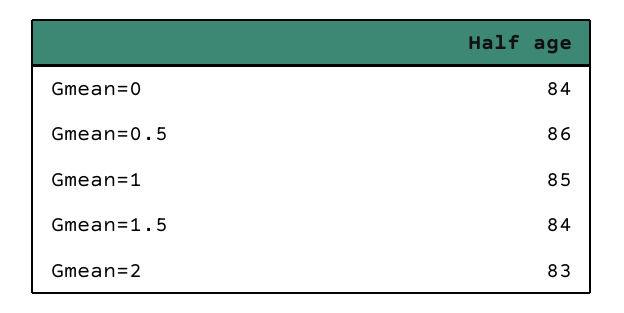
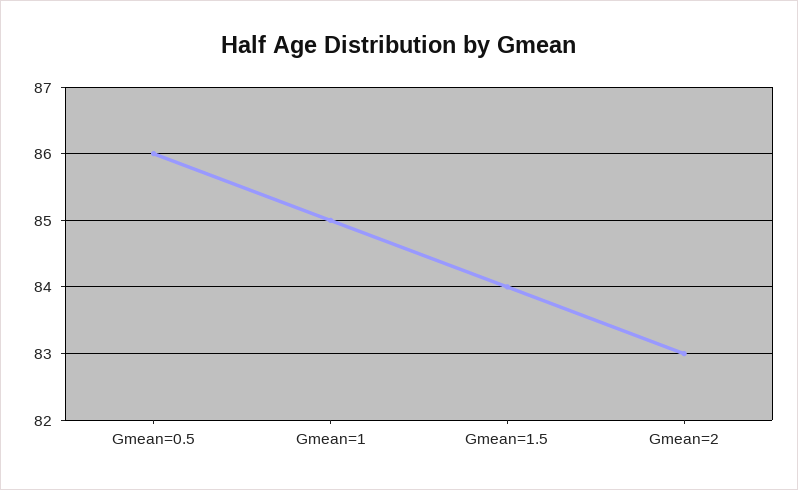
  {
-   "Gmean=0": 84,
    "Gmean=0.5": 86,
    "Gmean=1": 85,
    "Gmean=1.5": 84,
    "Gmean=2": 83
  }

